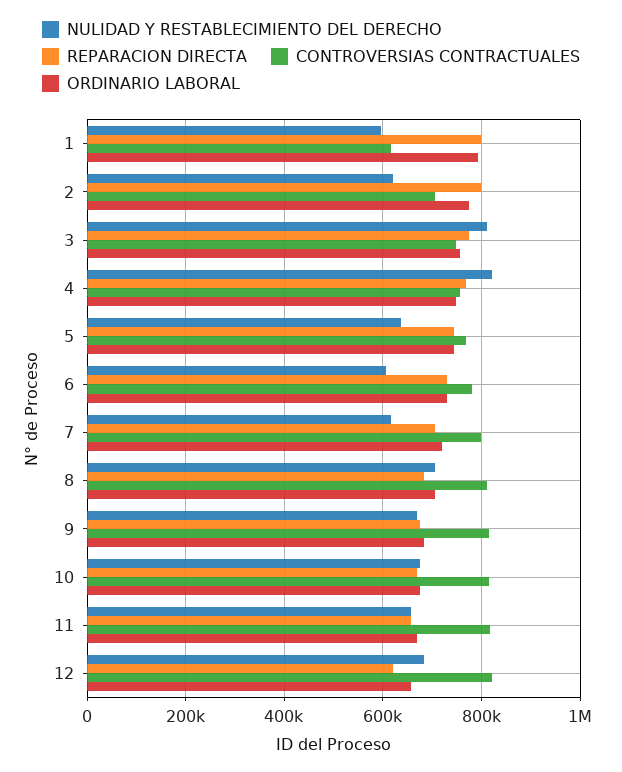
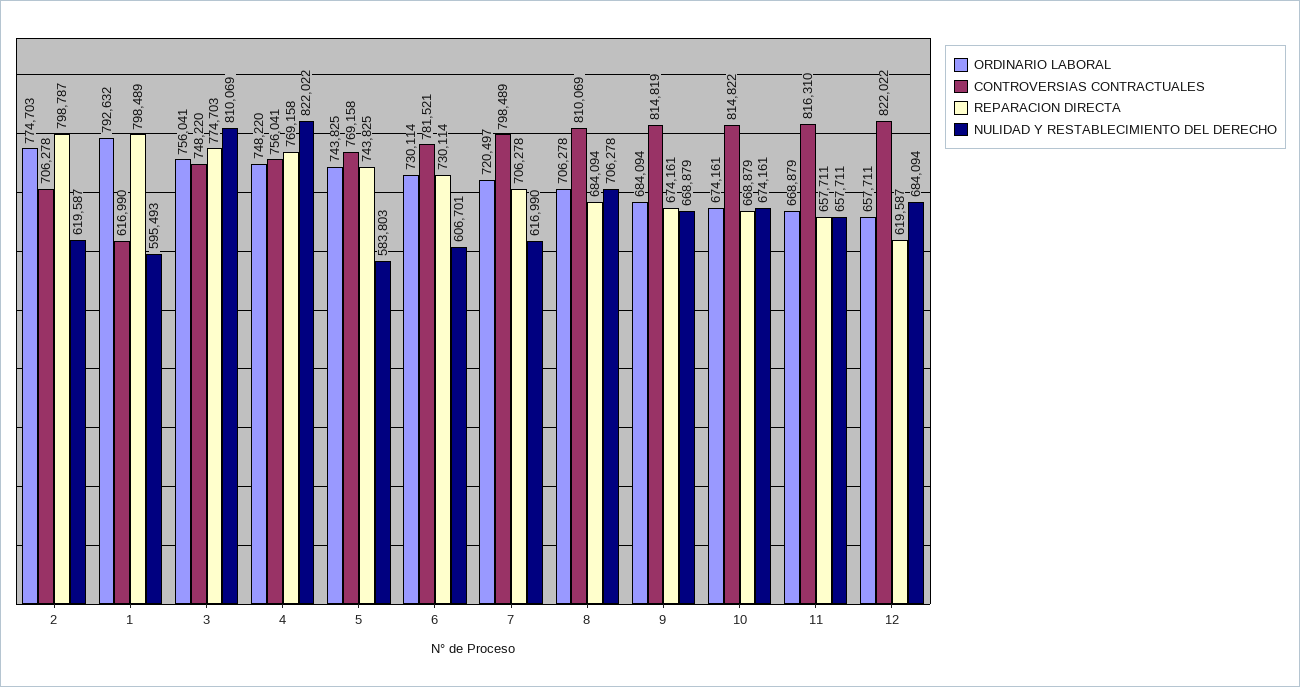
  {
    "NULIDAD Y RESTABLECIMIENTO DEL DERECHO": {
      "1": 595493,
      "2": 619587,
      "3": 810069,
      "4": 822022,
-     "5": 640000,
+     "5": 583803,
      "6": 606701,
      "7": 616990,
      "8": 706278,
      "9": 668879,
      "10": 674161,
      "11": 657711,
      "12": 684094
    },
    "REPARACION DIRECTA": {
      "1": 798489,
      "2": 798787,
      "3": 774703,
      "4": 769158,
      "5": 743825,
      "6": 730114,
      "7": 706278,
      "8": 684094,
      "9": 674161,
      "10": 668879,
      "11": 657711,
      "12": 619587
    },
    "CONTROVERSIAS CONTRACTUALES": {
      "1": 616990,
      "2": 706278,
      "3": 748220,
      "4": 756041,
      "5": 769158,
      "6": 781521,
      "7": 798489,
      "8": 810069,
      "9": 814819,
      "10": 814822,
      "11": 816310,
      "12": 822022
    },
    "ORDINARIO LABORAL": {
      "1": 792632,
      "2": 774703,
      "3": 756041,
      "4": 748220,
      "5": 743825,
      "6": 730114,
      "7": 720497,
      "8": 706278,
      "9": 684094,
      "10": 674161,
      "11": 668879,
      "12": 657711
    }
  }

